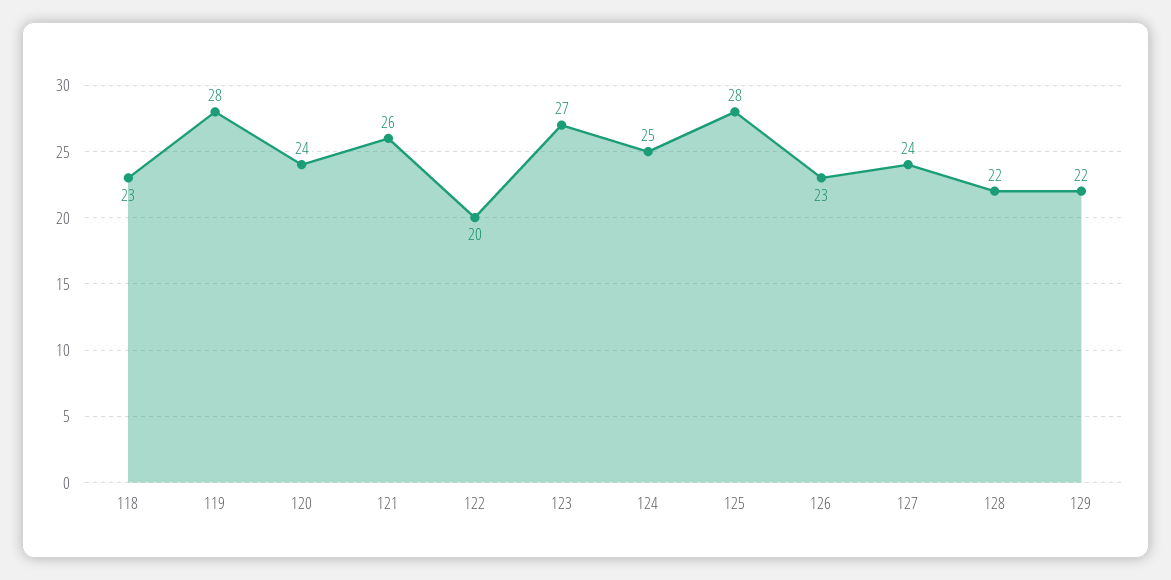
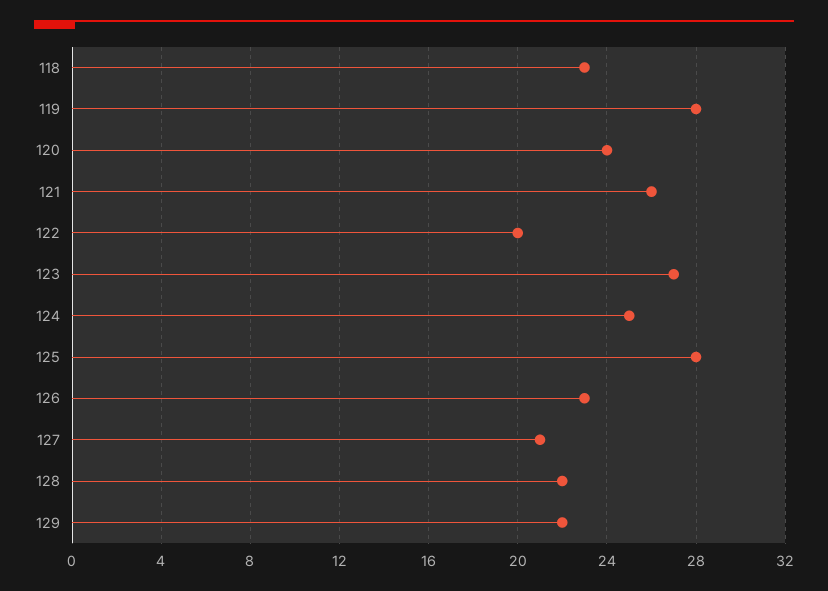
  {
    "118": 23,
    "119": 28,
    "120": 24,
    "121": 26,
    "122": 20,
    "123": 27,
    "124": 25,
    "125": 28,
    "126": 23,
-   "127": 24,
+   "127": 21,
    "128": 22,
    "129": 22
  }

